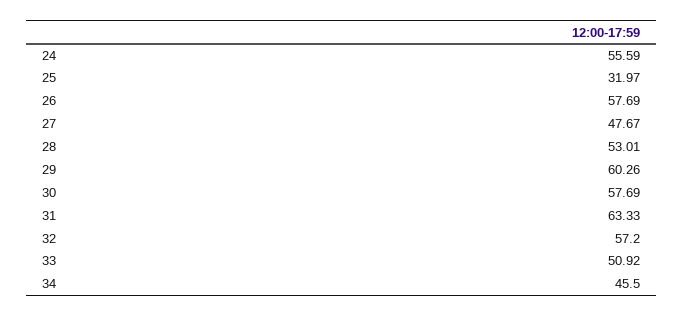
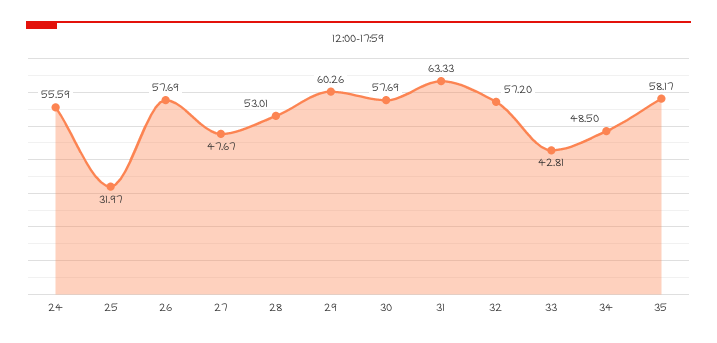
  {
    "24": 55.59,
    "25": 31.97,
    "26": 57.69,
    "27": 47.67,
    "28": 53.01,
    "29": 60.26,
    "30": 57.69,
    "31": 63.33,
    "32": 57.2,
-   "33": 50.92,
+   "33": 42.81,
-   "34": 45.5
+   "34": 48.5,
+   "35": 58.17
  }

